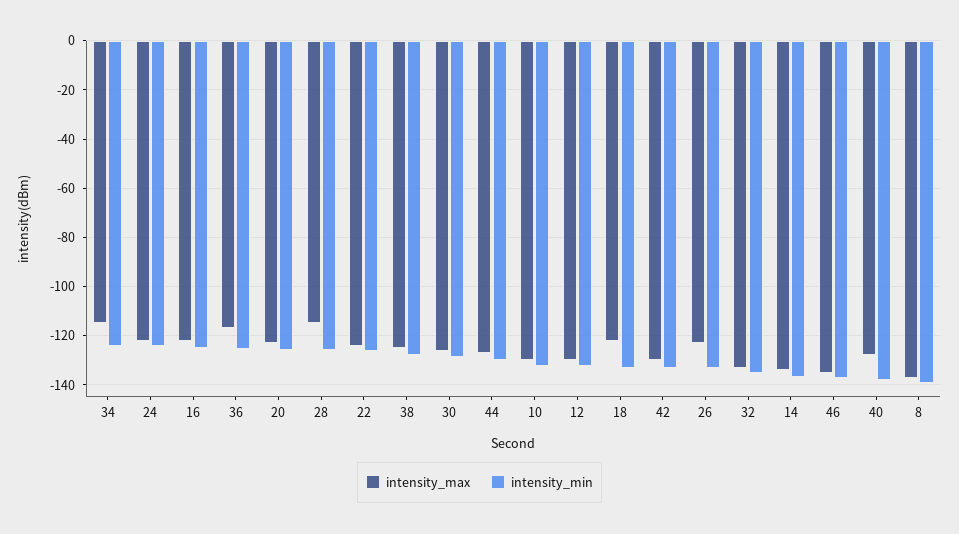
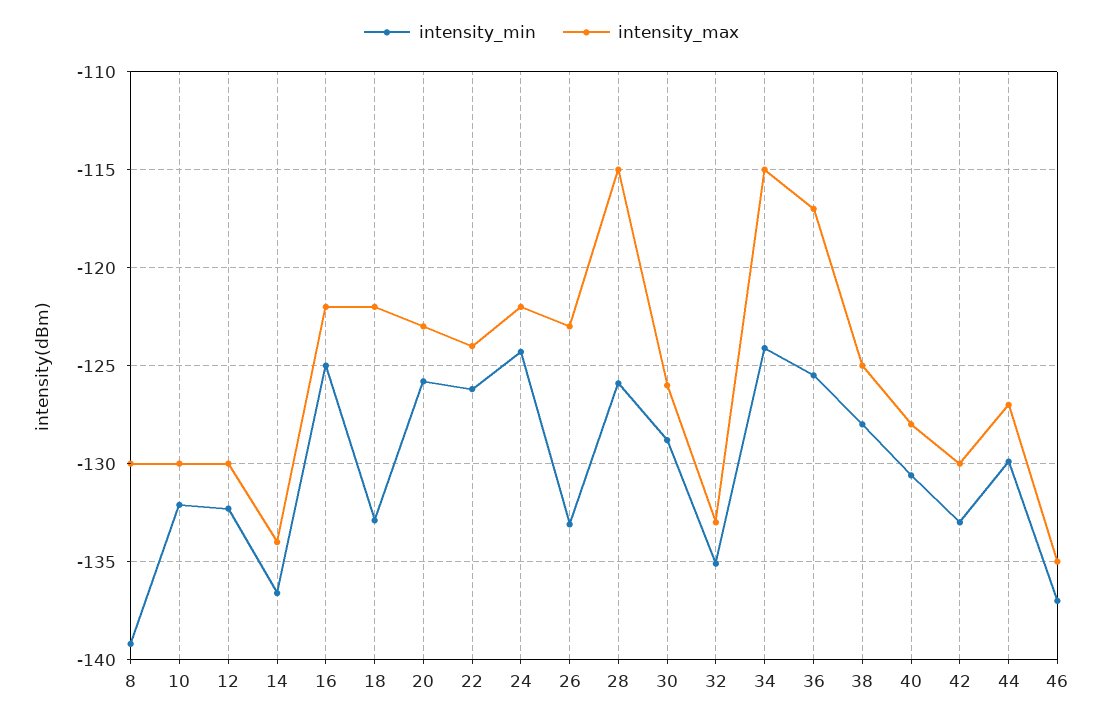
  {
    "intensity_max": {
      "34": -115,
      "24": -122,
      "16": -122,
      "36": -117,
      "20": -123,
      "28": -115,
      "22": -124,
      "38": -125,
      "30": -126,
      "44": -127,
      "10": -130,
      "12": -130,
      "18": -122,
      "42": -130,
      "26": -123,
      "32": -133,
      "14": -134,
      "46": -135,
      "40": -128,
-     "8": -137.5
+     "8": -130
    },
    "intensity_min": {
      "34": -124,
      "24": -124.5,
      "16": -125,
      "36": -125.5,
      "20": -126,
      "28": -126,
      "22": -126,
      "38": -128,
      "30": -129,
      "44": -130,
      "10": -132,
      "12": -132.5,
      "18": -133,
      "42": -133,
      "26": -133,
      "32": -135,
      "14": -136.5,
      "46": -137,
-     "40": -137.5,
+     "40": -130.5,
      "8": -139
    }
  }

